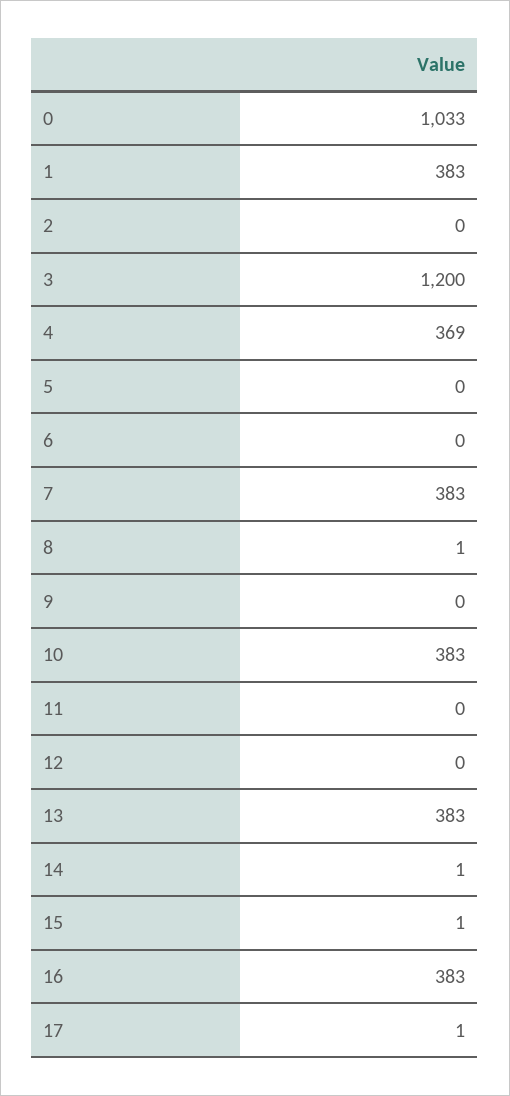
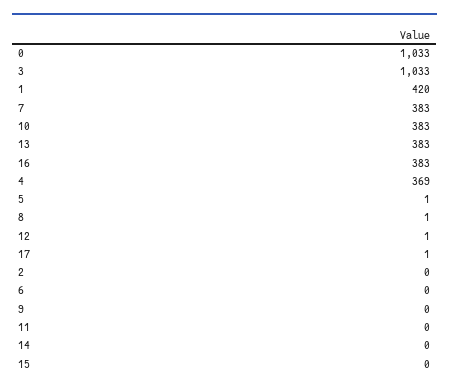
  {
    "0": 1033,
-   "1": 383,
+   "1": 420,
    "2": 0,
-   "3": 1200,
+   "3": 1033,
    "4": 369,
-   "5": 0,
+   "5": 1,
    "6": 0,
    "7": 383,
    "8": 1,
    "9": 0,
    "10": 383,
    "11": 0,
-   "12": 0,
+   "12": 1,
    "13": 383,
-   "14": 1,
+   "14": 0,
-   "15": 1,
+   "15": 0,
    "16": 383,
    "17": 1
  }

